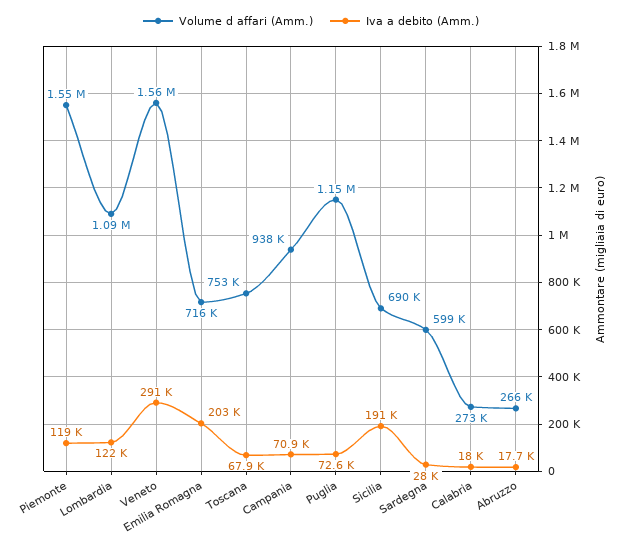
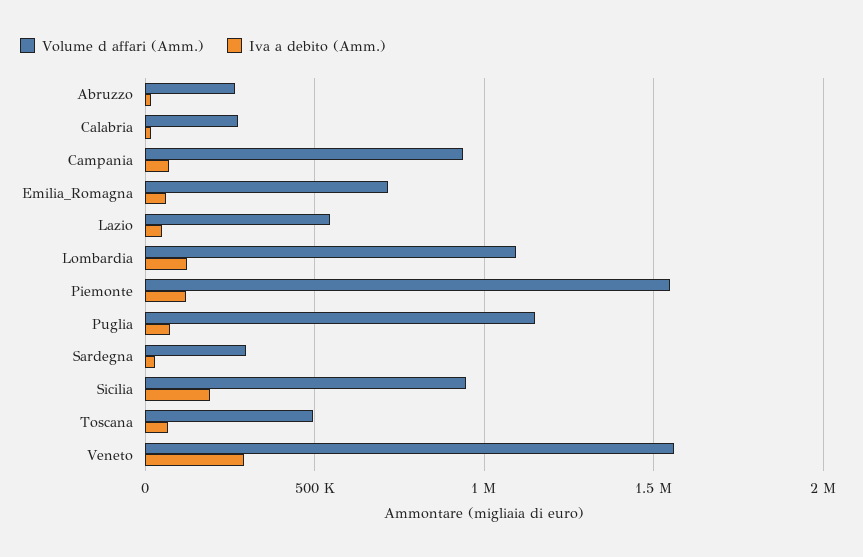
  {
    "Volume d affari (Amm.)": {
      "Piemonte": 1550000,
      "Lombardia": 1090000,
      "Veneto": 1560000,
      "Emilia Romagna": 716000,
-     "Toscana": 753000,
+     "Toscana": 500000,
      "Campania": 938000,
      "Puglia": 1150000,
-     "Sicilia": 690000,
+     "Sicilia": 950000,
-     "Sardegna": 599000,
+     "Sardegna": 300000,
      "Calabria": 273000,
-     "Abruzzo": 266000
+     "Abruzzo": 266000,
+     "Lazio": 550000
    },
    "Iva a debito (Amm.)": {
      "Piemonte": 119000,
      "Lombardia": 122000,
      "Veneto": 291000,
-     "Emilia Romagna": 203000,
+     "Emilia Romagna": 50000,
      "Toscana": 67900,
      "Campania": 70900,
      "Puglia": 72600,
      "Sicilia": 191000,
      "Sardegna": 28000,
      "Calabria": 18000,
-     "Abruzzo": 17700
+     "Abruzzo": 17700,
+     "Lazio": 50000
    }
  }

